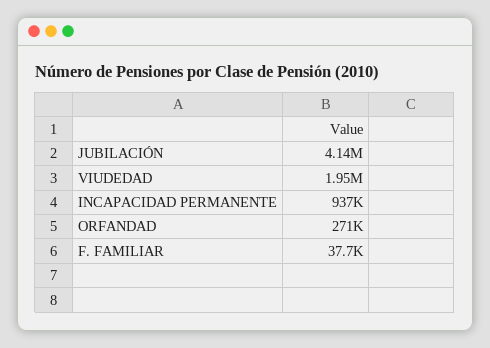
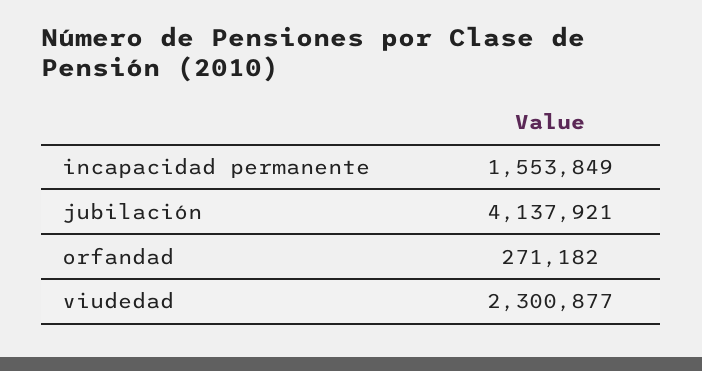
  {
    "JUBILACIÓN": 4137921,
-   "VIUDEDAD": 1950000,
+   "VIUDEDAD": 2300877,
-   "INCAPACIDAD PERMANENTE": 937000,
+   "INCAPACIDAD PERMANENTE": 1553849,
-   "ORFANDAD": 271182,
+   "ORFANDAD": 271182
-   "F. FAMILIAR": 37700
  }

